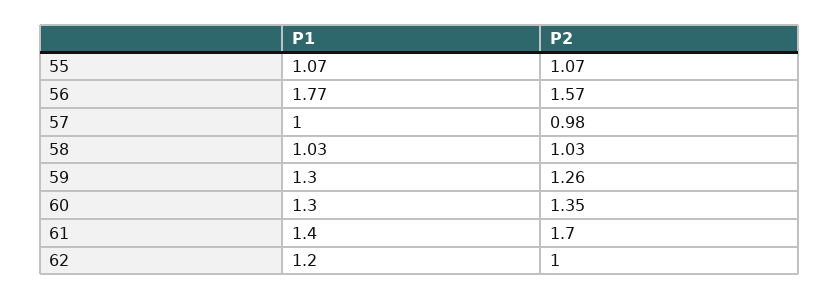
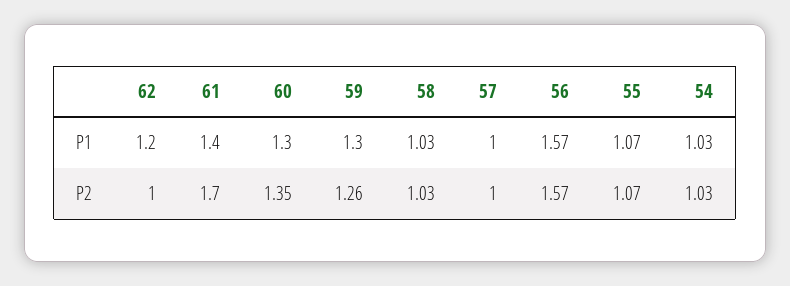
  {
    "P1": {
      "55": 1.07,
-     "56": 1.77,
+     "56": 1.57,
      "57": 1,
      "58": 1.03,
      "59": 1.3,
      "60": 1.3,
      "61": 1.4,
-     "62": 1.2
+     "62": 1.2,
+     "54": 1.03
    },
    "P2": {
      "55": 1.07,
      "56": 1.57,
-     "57": 0.98,
+     "57": 1,
      "58": 1.03,
      "59": 1.26,
      "60": 1.35,
      "61": 1.7,
-     "62": 1
+     "62": 1,
+     "54": 1.03
    }
  }

